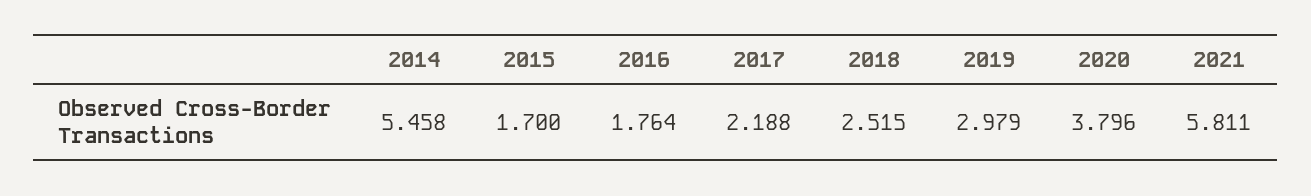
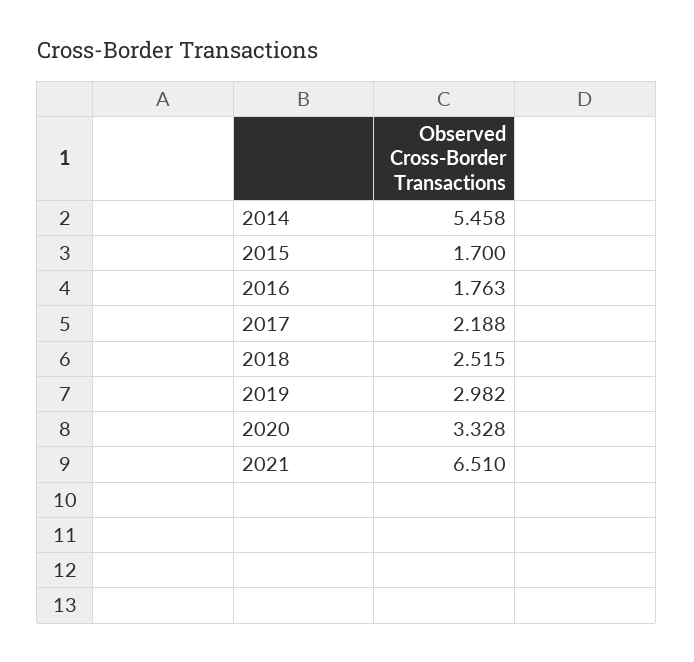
  {
    "2014": 5.458,
    "2015": 1.7,
-   "2016": 1.764,
+   "2016": 1.763,
    "2017": 2.188,
    "2018": 2.515,
-   "2019": 2.979,
+   "2019": 2.982,
-   "2020": 3.796,
+   "2020": 3.328,
-   "2021": 5.811
+   "2021": 6.51
  }

